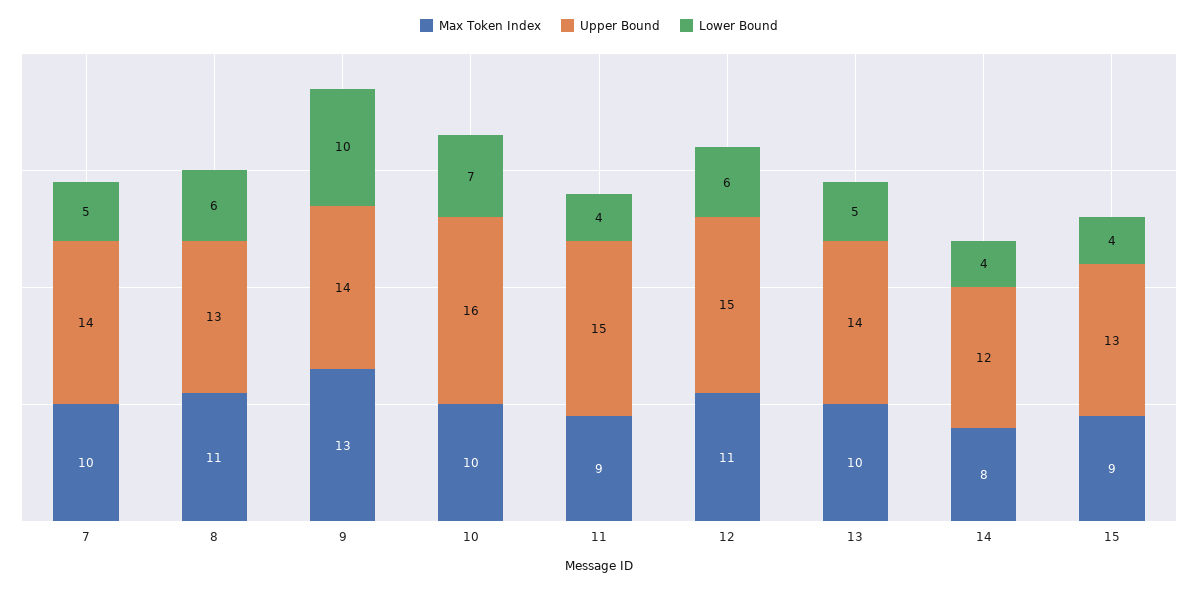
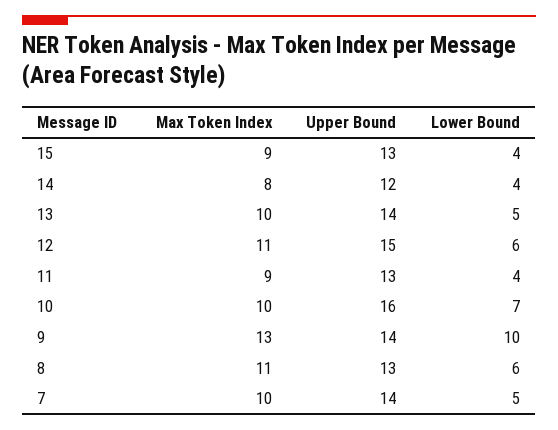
  {
    "Max Token Index": {
      "7": 10,
      "8": 11,
      "9": 13,
      "10": 10,
      "11": 9,
      "12": 11,
      "13": 10,
      "14": 8,
      "15": 9
    },
    "Upper Bound": {
      "7": 14,
      "8": 13,
      "9": 14,
      "10": 16,
-     "11": 15,
+     "11": 13,
      "12": 15,
      "13": 14,
      "14": 12,
      "15": 13
    },
    "Lower Bound": {
      "7": 5,
      "8": 6,
      "9": 10,
      "10": 7,
      "11": 4,
      "12": 6,
      "13": 5,
      "14": 4,
      "15": 4
    }
  }

